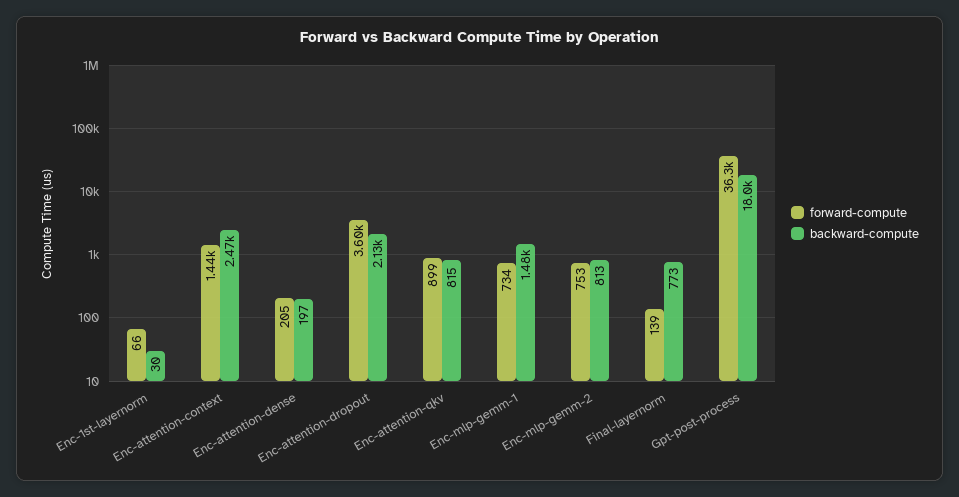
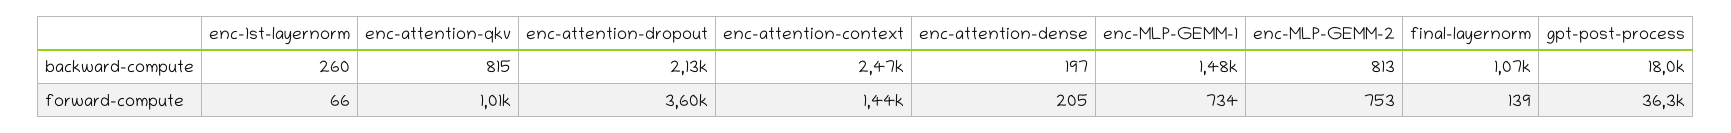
  {
    "forward-compute": {
      "Enc-1st-layernorm": 66,
      "Enc-attention-context": 1440,
      "Enc-attention-dense": 205,
      "Enc-attention-dropout": 3600,
-     "Enc-attention-qkv": 899,
+     "Enc-attention-qkv": 1010,
      "Enc-mlp-gemm-1": 734,
      "Enc-mlp-gemm-2": 753,
      "Final-layernorm": 139,
      "Gpt-post-process": 36300
    },
    "backward-compute": {
-     "Enc-1st-layernorm": 30,
+     "Enc-1st-layernorm": 260,
      "Enc-attention-context": 2470,
      "Enc-attention-dense": 197,
      "Enc-attention-dropout": 2130,
      "Enc-attention-qkv": 815,
      "Enc-mlp-gemm-1": 1480,
      "Enc-mlp-gemm-2": 813,
-     "Final-layernorm": 773,
+     "Final-layernorm": 1070,
      "Gpt-post-process": 18000
    }
  }

